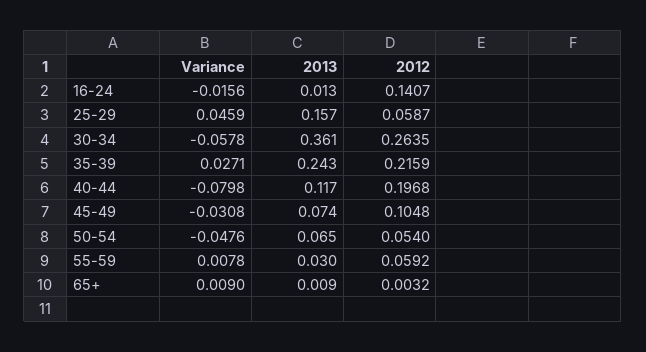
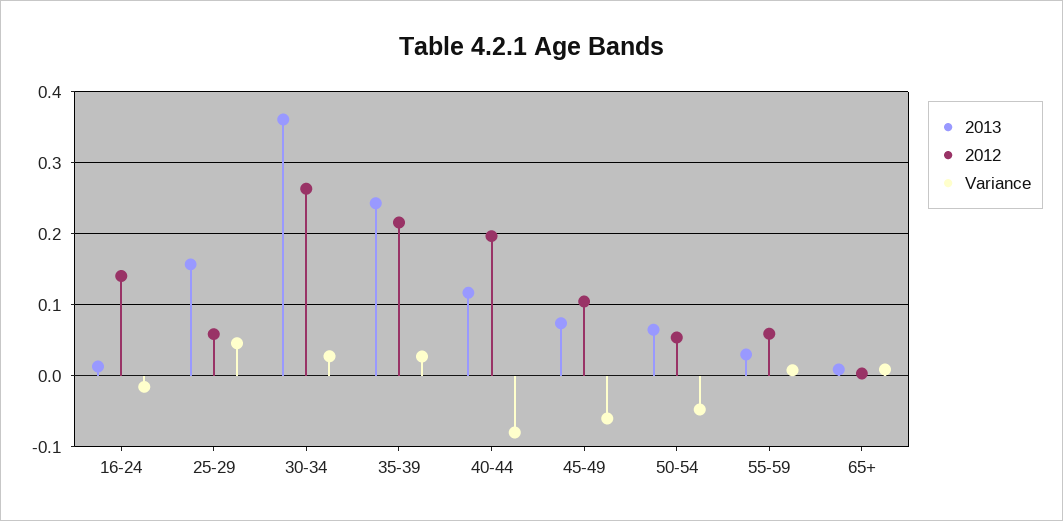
  {
    "Variance": {
      "16-24": -0.0156,
      "25-29": 0.0459,
-     "30-34": -0.0578,
+     "30-34": 0.03,
      "35-39": 0.0271,
      "40-44": -0.0798,
-     "45-49": -0.0308,
+     "45-49": -0.06,
      "50-54": -0.0476,
      "55-59": 0.0078,
      "65+": 0.009
    },
    "2013": {
      "16-24": 0.013,
      "25-29": 0.157,
      "30-34": 0.361,
      "35-39": 0.243,
      "40-44": 0.117,
      "45-49": 0.074,
      "50-54": 0.065,
      "55-59": 0.03,
      "65+": 0.009
    },
    "2012": {
      "16-24": 0.1407,
      "25-29": 0.0587,
      "30-34": 0.2635,
      "35-39": 0.2159,
      "40-44": 0.1968,
      "45-49": 0.1048,
      "50-54": 0.054,
      "55-59": 0.0592,
      "65+": 0.0032
    }
  }

